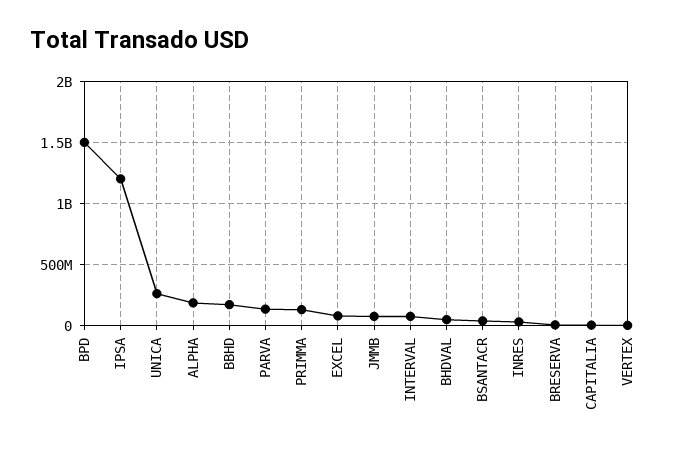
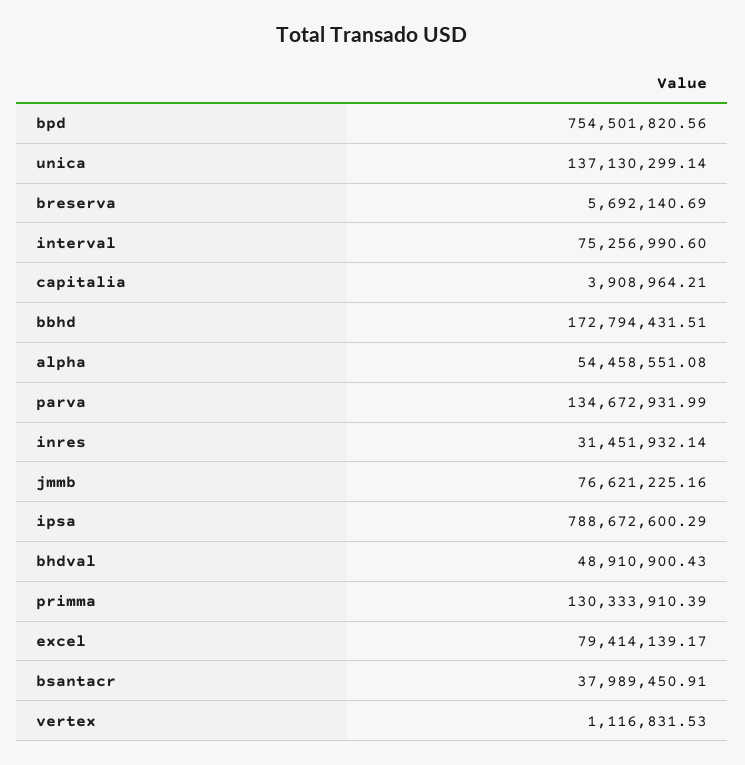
  {
-   "BPD": 1500000000,
+   "BPD": 754501820.56,
-   "IPSA": 1200000000,
+   "IPSA": 788672600.29,
-   "UNICA": 250000000,
+   "UNICA": 137130299.14,
-   "ALPHA": 200000000,
+   "ALPHA": 54458551.08,
    "BBHD": 172794431.51,
    "PARVA": 134672931.99,
    "PRIMMA": 130333910.39,
    "EXCEL": 79414139.17,
    "JMMB": 76621225.16,
    "INTERVAL": 75256990.6,
    "BHDVAL": 48910900.43,
    "BSANTACR": 37989450.91,
    "INRES": 31451932.14,
    "BRESERVA": 5692140.69,
    "CAPITALIA": 3908964.21,
    "VERTEX": 1116831.53
  }

